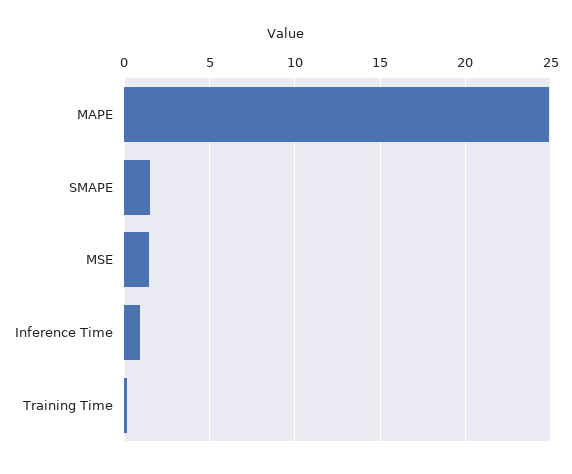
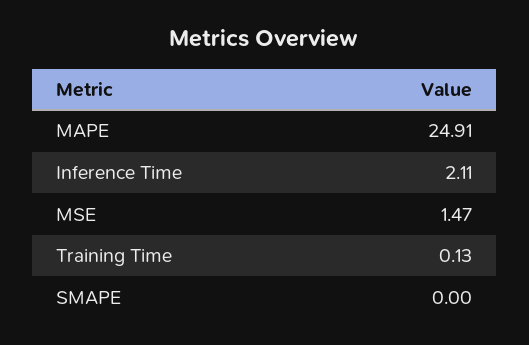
  {
    "MAPE": 24.91,
-   "SMAPE": 1.5,
+   "SMAPE": 0,
    "MSE": 1.47,
-   "Inference Time": 1,
+   "Inference Time": 2.11,
    "Training Time": 0.13
  }

